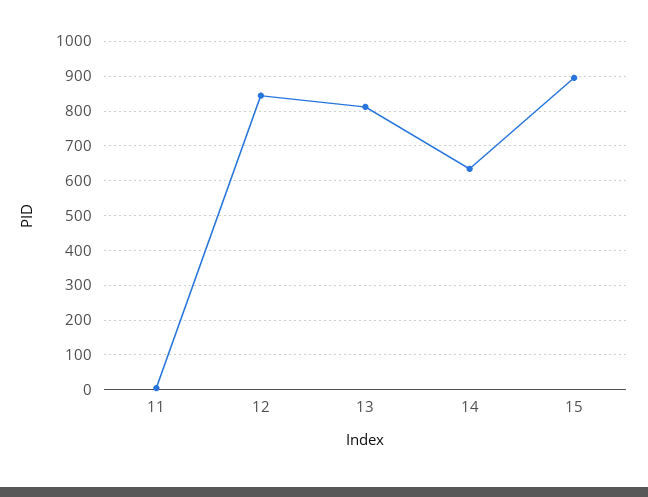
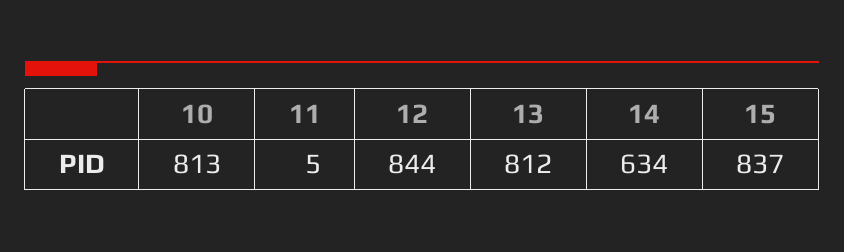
  {
    "11": 5,
    "12": 844,
    "13": 812,
    "14": 634,
-   "15": 900
+   "15": 837,
+   "10": 813
  }

